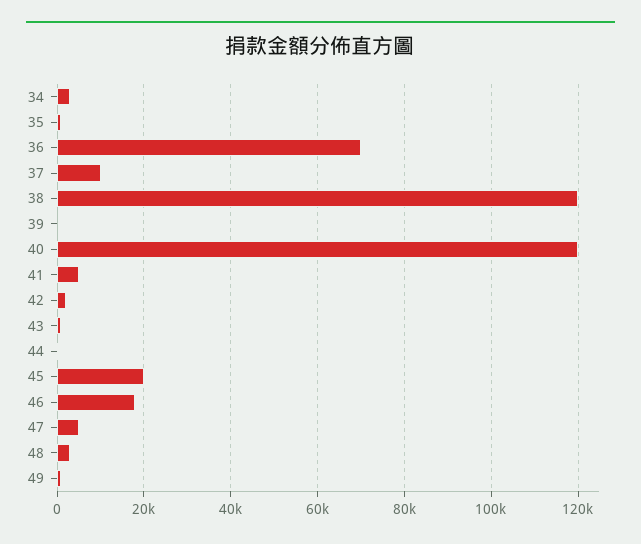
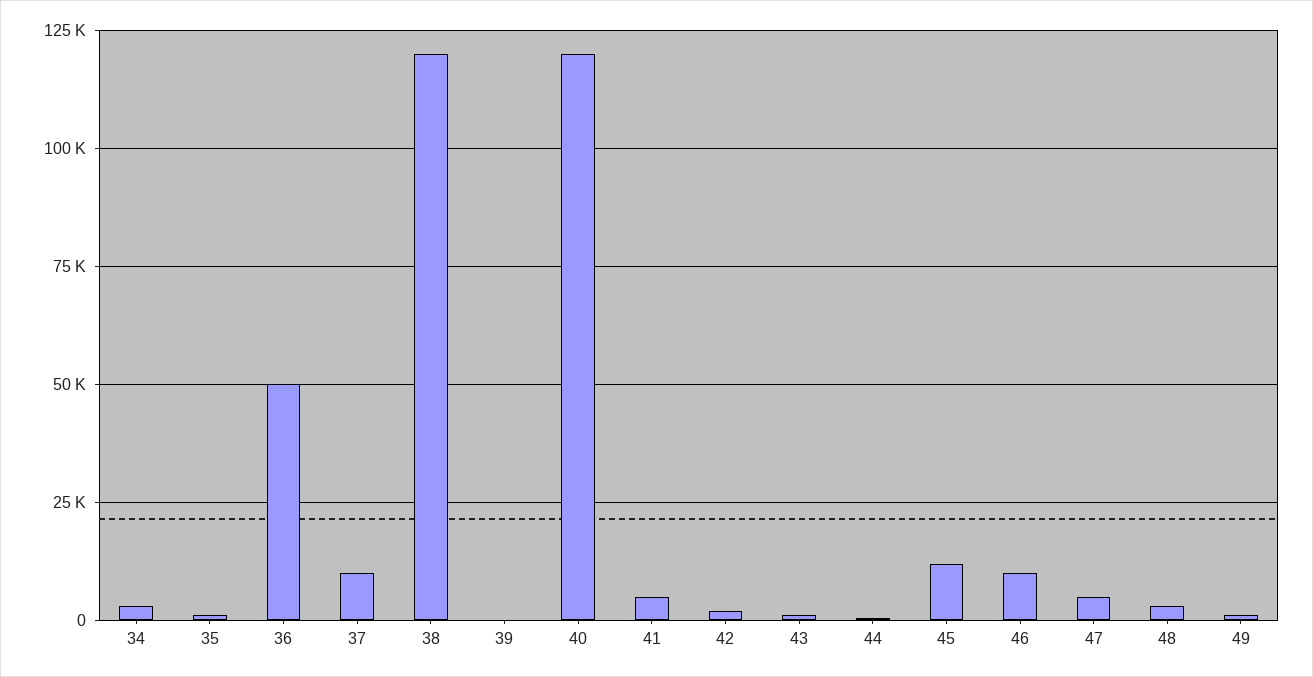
  {
    "34": 2000,
    "35": 2000,
-   "36": 70000,
+   "36": 50000,
    "37": 10000,
    "38": 120000,
    "39": 0,
    "40": 120000,
    "41": 6000,
    "42": 2000,
    "43": 2000,
    "44": 0,
-   "45": 20000,
+   "45": 12500,
-   "46": 18000,
+   "46": 10000,
    "47": 6000,
    "48": 4000,
    "49": 2000
  }

